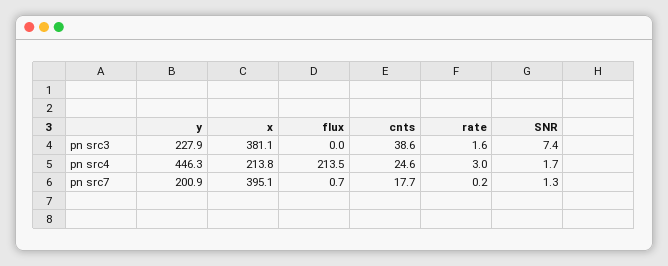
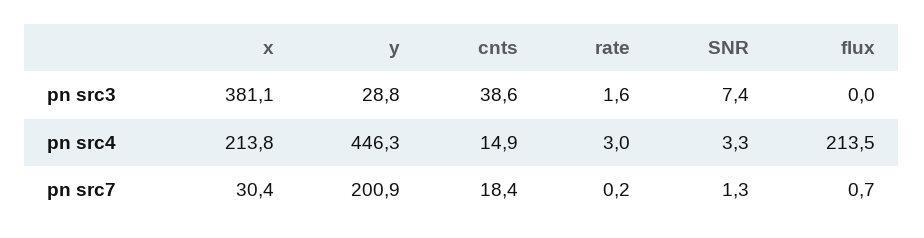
  {
    "y": {
-     "pn src3": 227.9,
+     "pn src3": 28.8,
      "pn src4": 446.3,
      "pn src7": 200.9
    },
    "x": {
      "pn src3": 381.1,
      "pn src4": 213.8,
-     "pn src7": 395.1
+     "pn src7": 30.4
    },
    "flux": {
      "pn src3": 0,
      "pn src4": 213.5,
      "pn src7": 0.7
    },
    "cnts": {
      "pn src3": 38.6,
-     "pn src4": 24.6,
+     "pn src4": 14.9,
-     "pn src7": 17.7
+     "pn src7": 18.4
    },
    "rate": {
      "pn src3": 1.6,
      "pn src4": 3,
      "pn src7": 0.2
    },
    "SNR": {
      "pn src3": 7.4,
-     "pn src4": 1.7,
+     "pn src4": 3.3,
      "pn src7": 1.3
    }
  }

